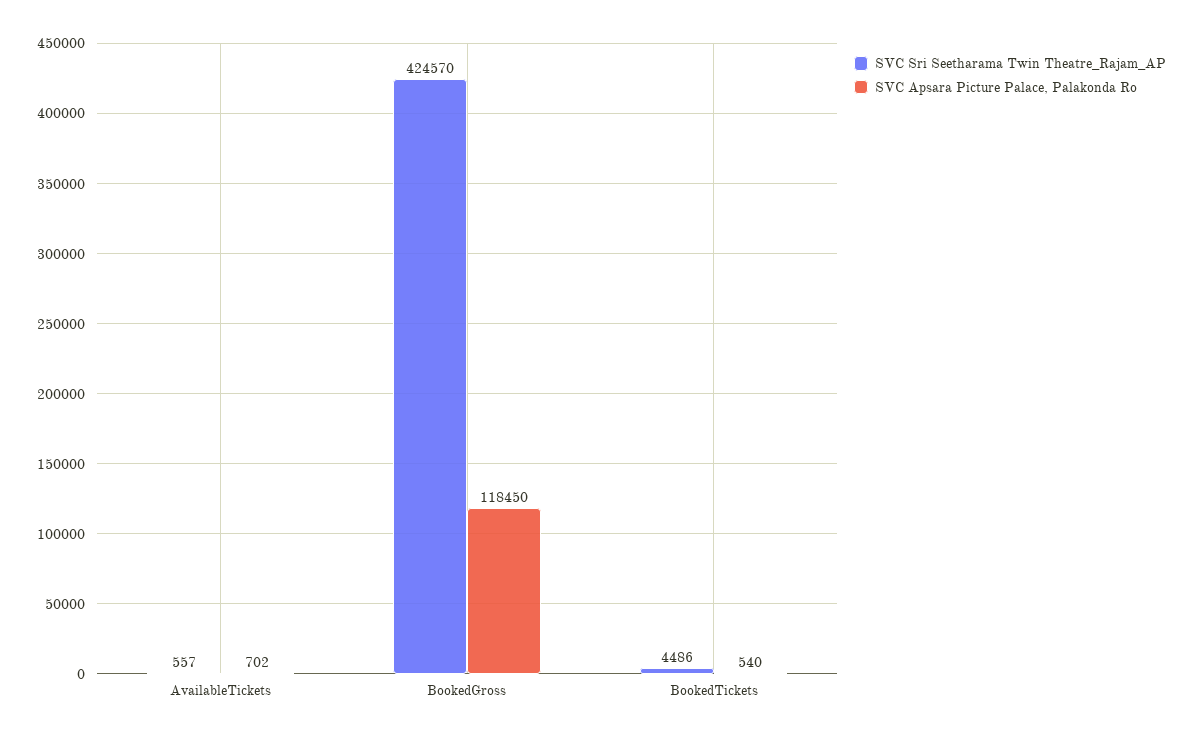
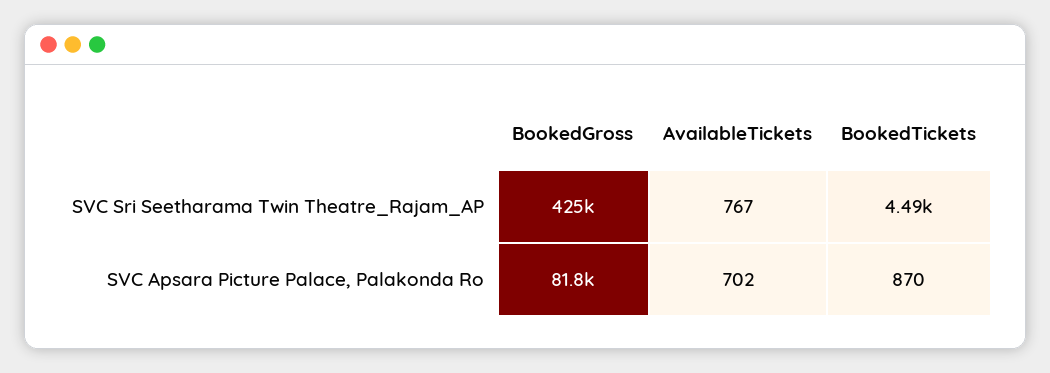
  {
    "SVC Sri Seetharama Twin Theatre_Rajam_AP": {
-     "AvailableTickets": 557,
+     "AvailableTickets": 767,
      "BookedGross": 424570,
      "BookedTickets": 4486
    },
    "SVC Apsara Picture Palace, Palakonda Ro": {
      "AvailableTickets": 702,
-     "BookedGross": 118450,
+     "BookedGross": 81800,
-     "BookedTickets": 540
+     "BookedTickets": 870
    }
  }

